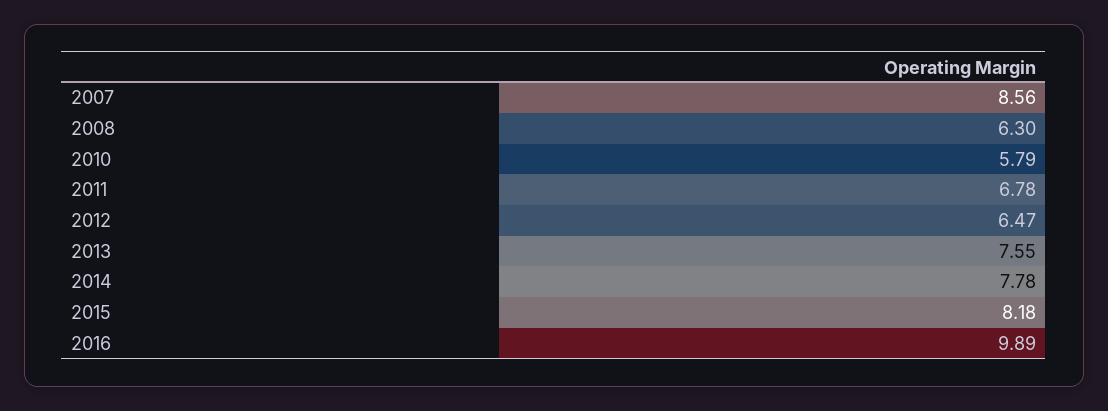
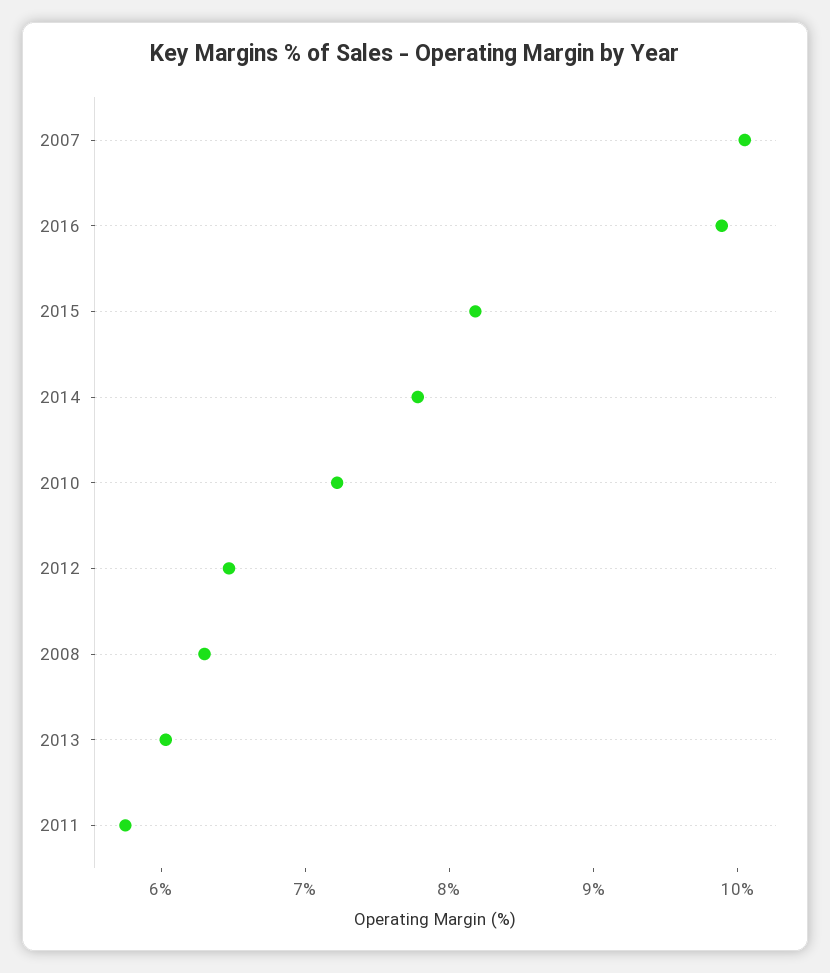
  {
-   "2007": 8.56,
+   "2007": 10,
    "2008": 6.3,
-   "2010": 5.79,
+   "2010": 7.2,
-   "2011": 6.78,
+   "2011": 5.8,
    "2012": 6.47,
-   "2013": 7.55,
+   "2013": 6,
    "2014": 7.78,
    "2015": 8.18,
    "2016": 9.89
  }

